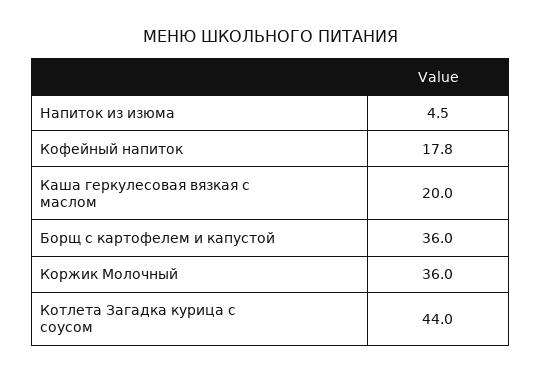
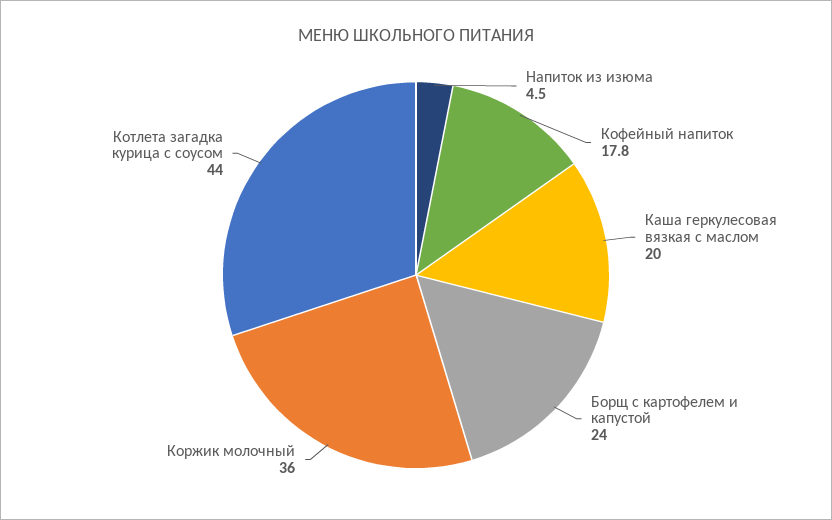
  {
    "Напиток из изюма": 4.5,
    "Кофейный напиток": 17.8,
    "Каша геркулесовая вязкая с маслом": 20,
-   "Борщ с картофелем и капустой": 36,
+   "Борщ с картофелем и капустой": 24,
    "Коржик Молочный": 36,
    "Котлета Загадка курица с соусом": 44
  }

